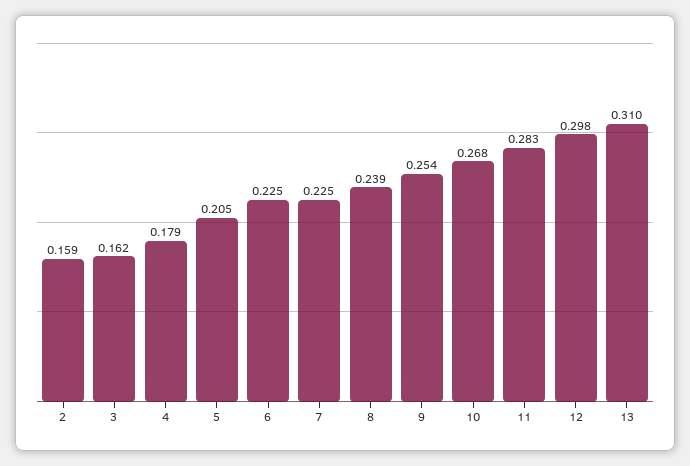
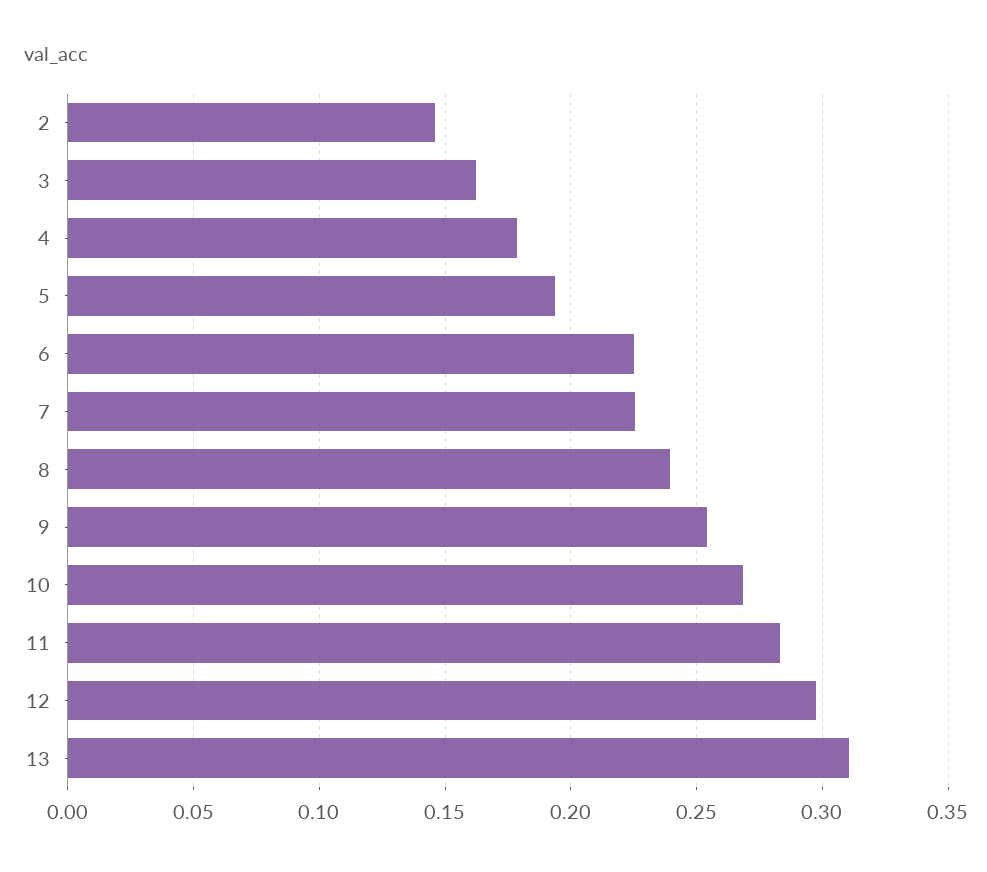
  {
-   "2": 0.159,
+   "2": 0.145,
    "3": 0.162,
    "4": 0.179,
-   "5": 0.205,
+   "5": 0.195,
    "6": 0.225,
    "7": 0.225,
    "8": 0.239,
    "9": 0.254,
    "10": 0.268,
    "11": 0.283,
    "12": 0.298,
    "13": 0.31
  }

